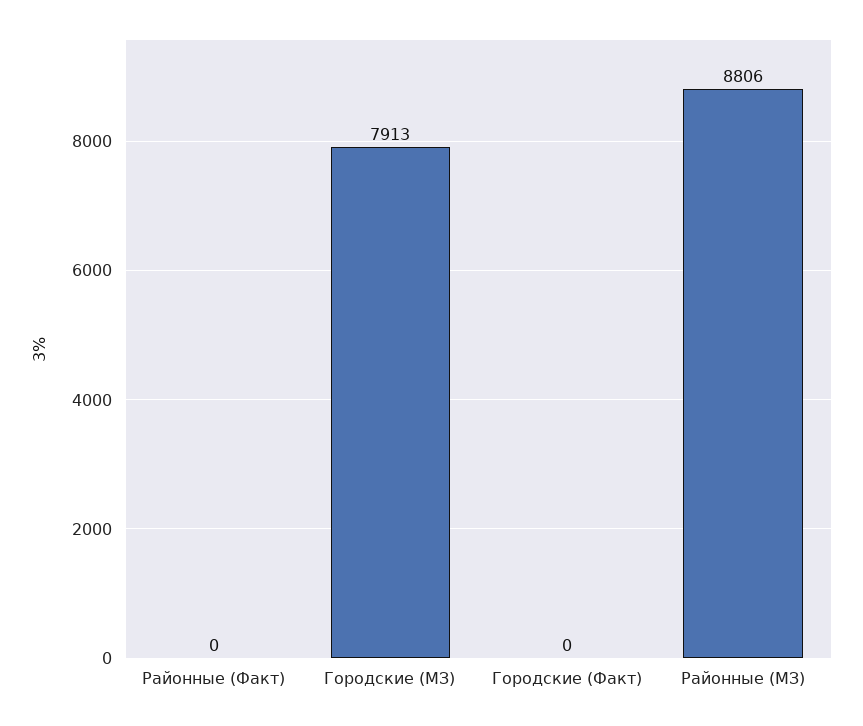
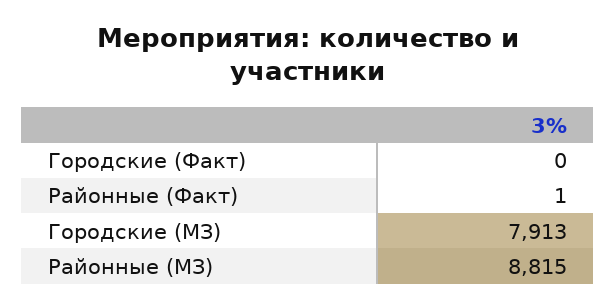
  {
-   "Районные (Факт)": 0,
+   "Районные (Факт)": 1,
    "Городские (МЗ)": 7913,
    "Городские (Факт)": 0,
-   "Районные (МЗ)": 8806
+   "Районные (МЗ)": 8815
  }

